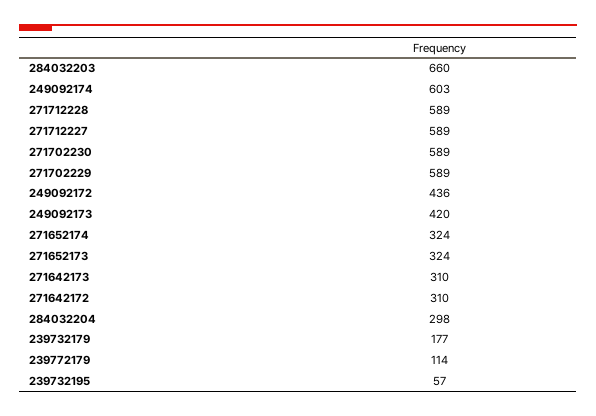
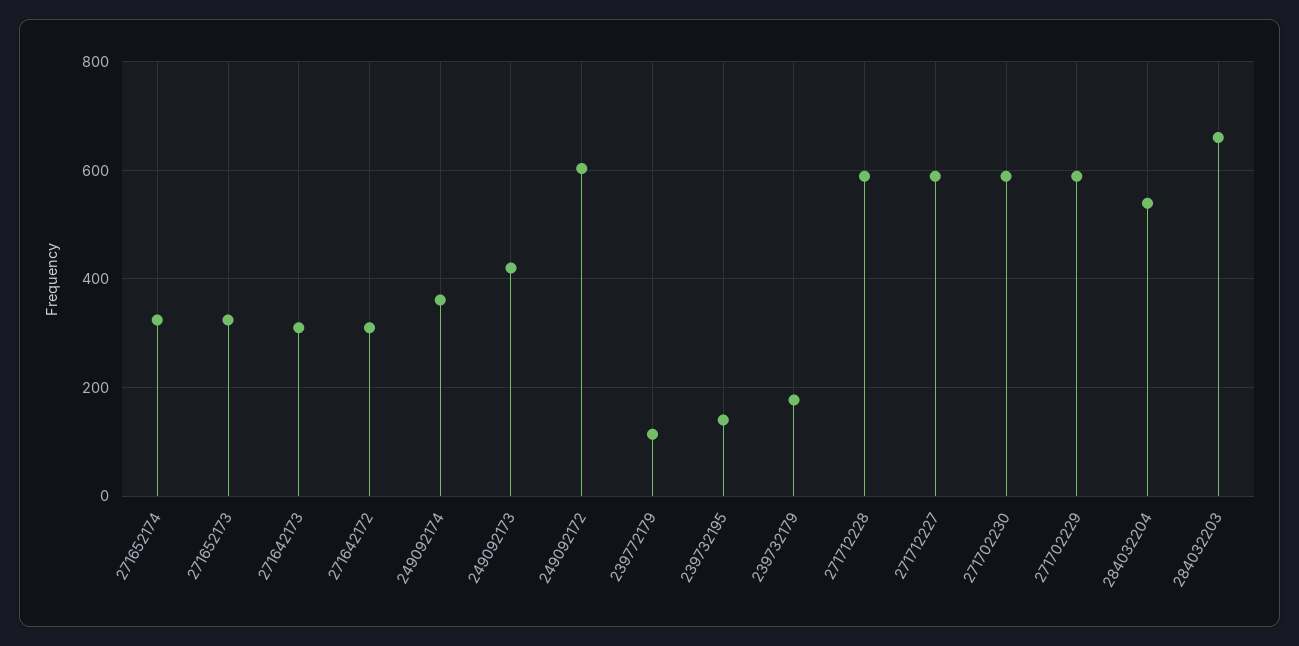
  {
    "284032203": 660,
-   "249092174": 603,
+   "249092174": 360,
    "271712228": 589,
    "271712227": 589,
    "271702230": 589,
    "271702229": 589,
-   "249092172": 436,
+   "249092172": 600,
    "249092173": 420,
    "271652174": 324,
    "271652173": 324,
    "271642173": 310,
    "271642172": 310,
-   "284032204": 298,
+   "284032204": 540,
    "239732179": 177,
    "239772179": 114,
-   "239732195": 57
+   "239732195": 140
  }

